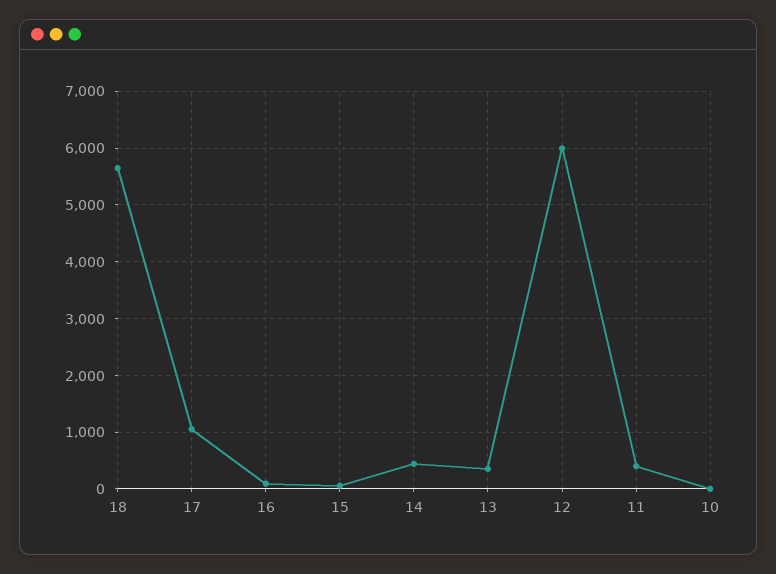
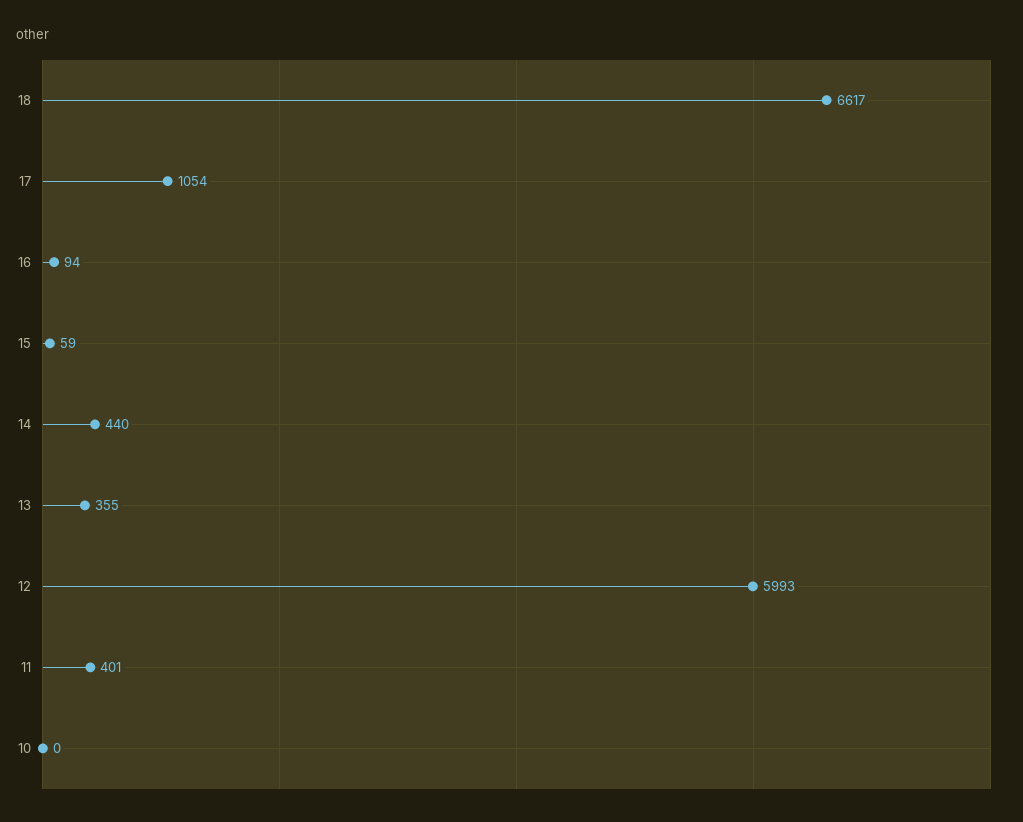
  {
-   "18": 5600,
+   "18": 6617,
    "17": 1054,
    "16": 94,
    "15": 59,
    "14": 440,
    "13": 355,
    "12": 5993,
    "11": 401,
    "10": 0
  }

